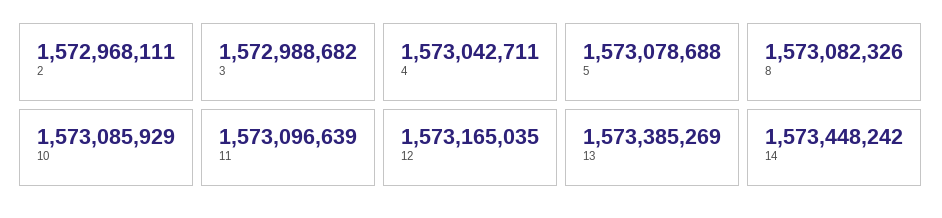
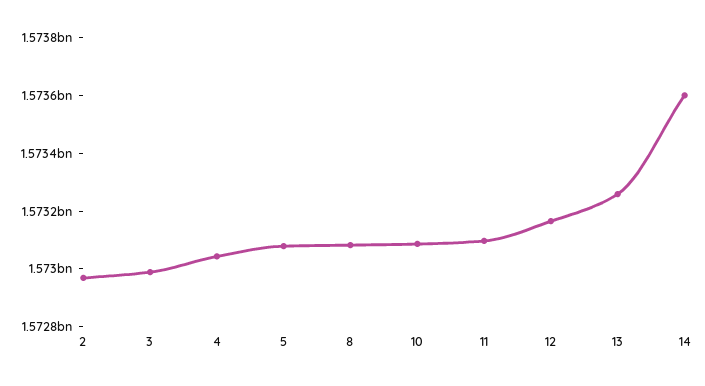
  {
    "2": 1572968111,
    "3": 1572988682,
    "4": 1573042711,
    "5": 1573078688,
    "8": 1573082326,
    "10": 1573085929,
    "11": 1573096639,
    "12": 1573165035,
-   "13": 1573385269,
+   "13": 1573250000,
-   "14": 1573448242
+   "14": 1573600000
  }

